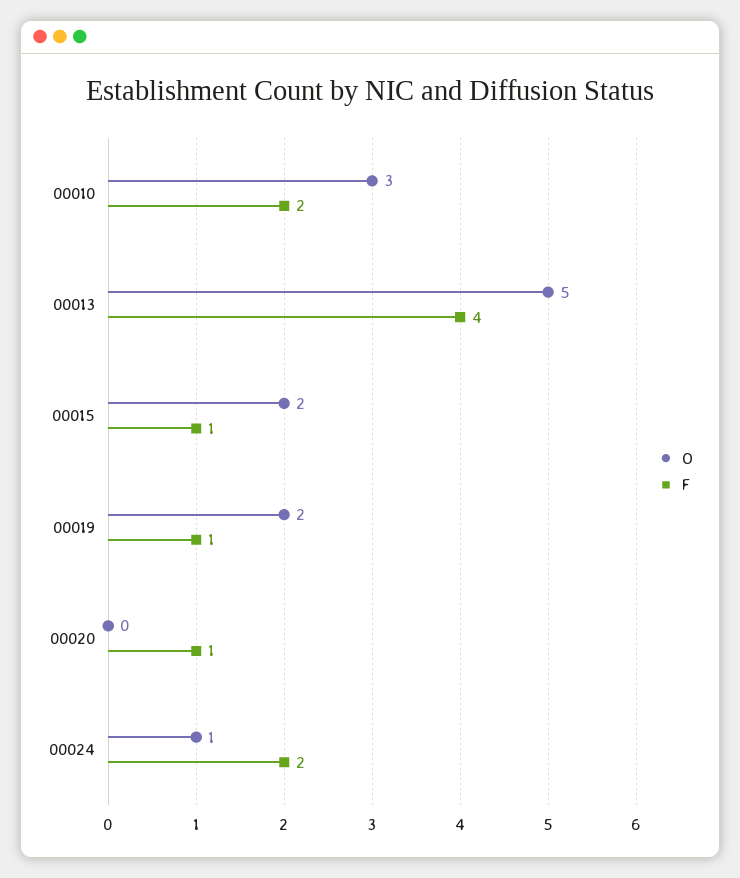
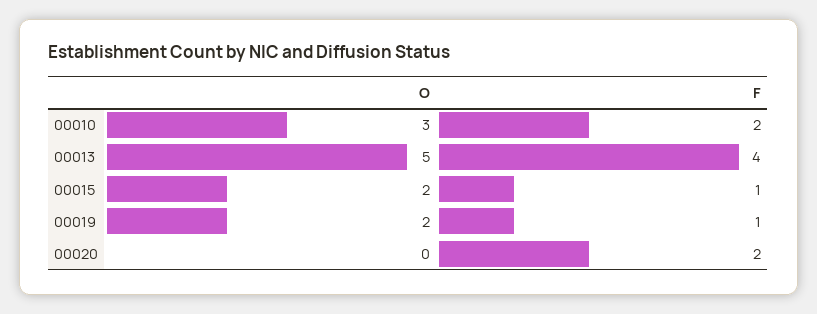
  {
    "O": {
      "00010": 3,
      "00013": 5,
      "00015": 2,
      "00019": 2,
-     "00020": 0,
+     "00020": 0
-     "00024": 1
    },
    "F": {
      "00010": 2,
      "00013": 4,
      "00015": 1,
      "00019": 1,
-     "00020": 1,
+     "00020": 2
-     "00024": 2
    }
  }

